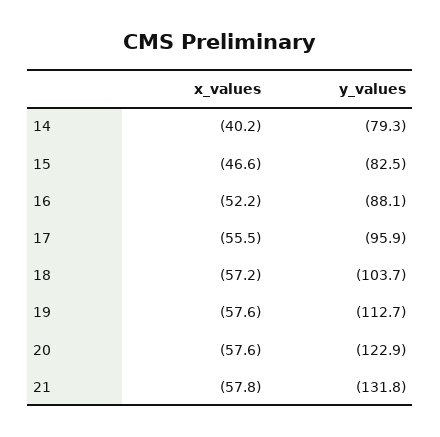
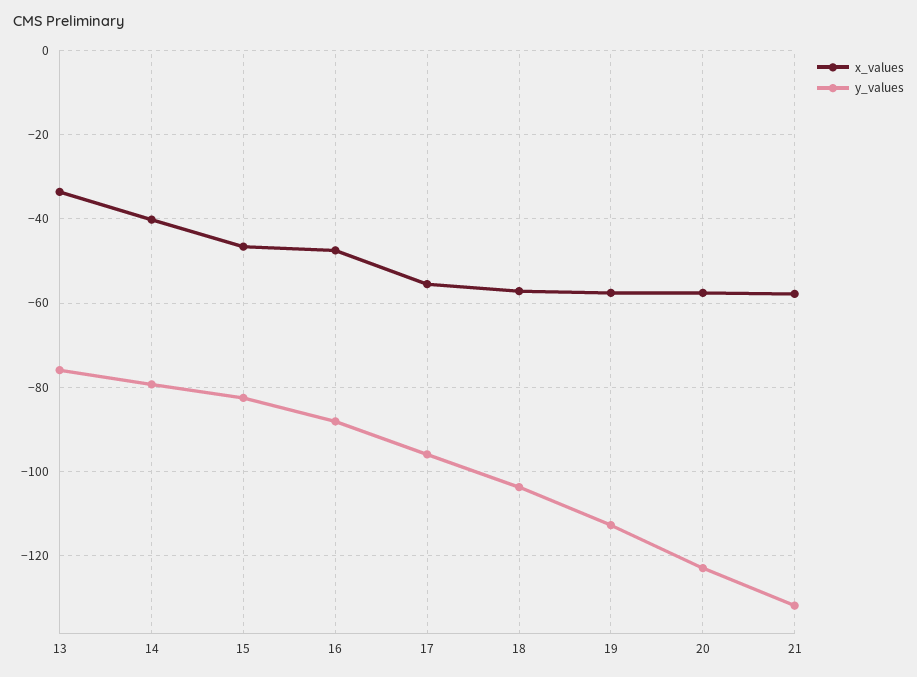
  {
    "x_values": {
      "14": -40.2,
      "15": -46.6,
-     "16": -52.2,
+     "16": -48,
      "17": -55.5,
      "18": -57.2,
      "19": -57.6,
      "20": -57.6,
-     "21": -57.8
+     "21": -57.8,
+     "13": -34
    },
    "y_values": {
      "14": -79.3,
      "15": -82.5,
      "16": -88.1,
      "17": -95.9,
      "18": -103.7,
      "19": -112.7,
      "20": -122.9,
-     "21": -131.8
+     "21": -131.8,
+     "13": -76
    }
  }

